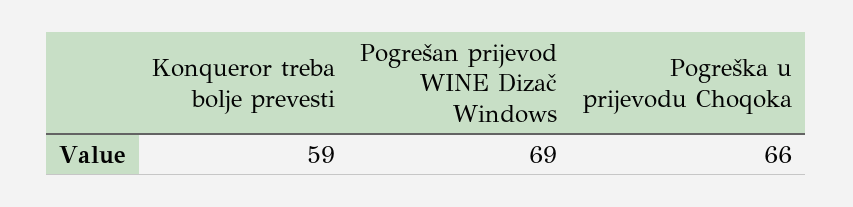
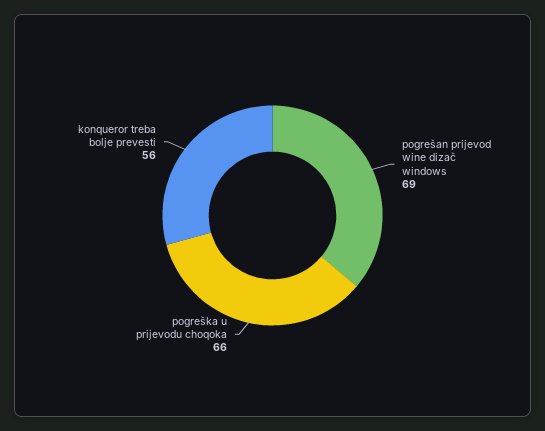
  {
-   "Konqueror treba bolje prevesti": 59,
+   "Konqueror treba bolje prevesti": 56,
    "Pogrešan prijevod WINE Dizač Windows": 69,
    "Pogreška u prijevodu Choqoka": 66
  }

